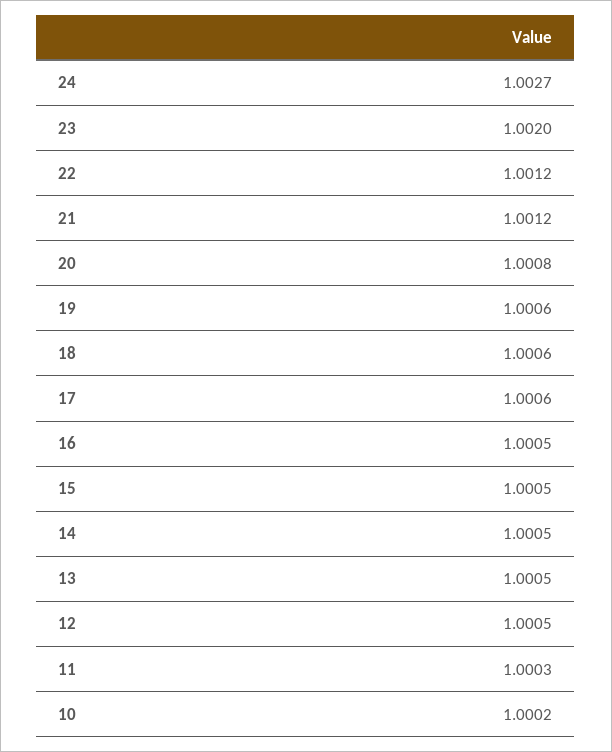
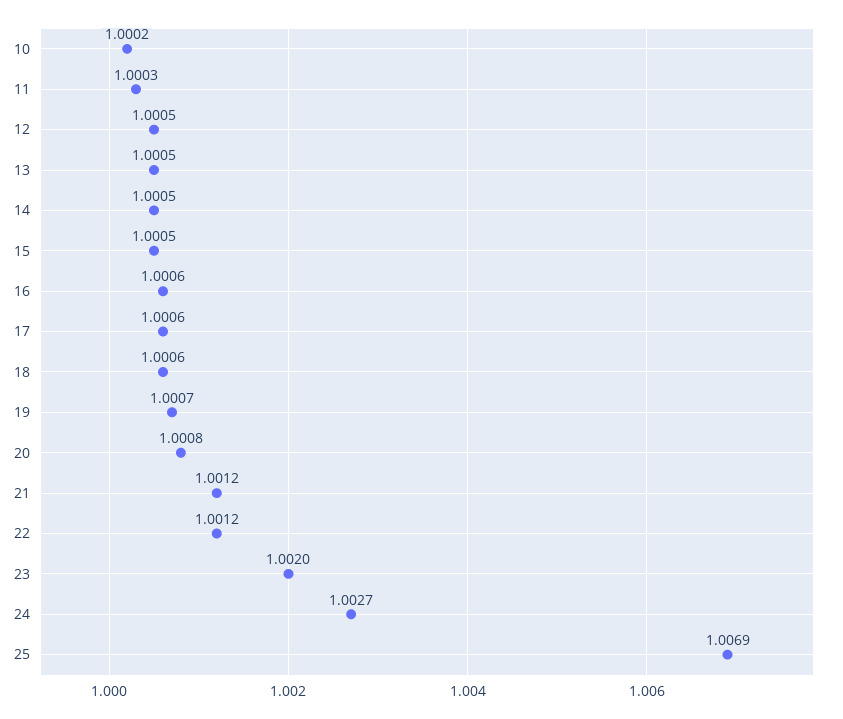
  {
    "24": 1.0027,
    "23": 1.002,
    "22": 1.0012,
    "21": 1.0012,
    "20": 1.0008,
-   "19": 1.0006,
+   "19": 1.0007,
    "18": 1.0006,
    "17": 1.0006,
-   "16": 1.0005,
+   "16": 1.0006,
    "15": 1.0005,
    "14": 1.0005,
    "13": 1.0005,
    "12": 1.0005,
    "11": 1.0003,
-   "10": 1.0002
+   "10": 1.0002,
+   "25": 1.0069
  }

